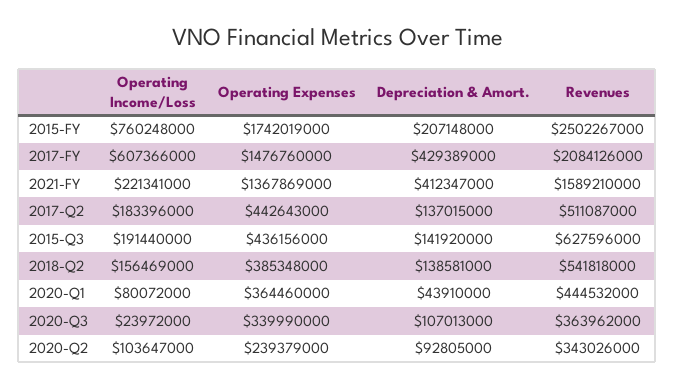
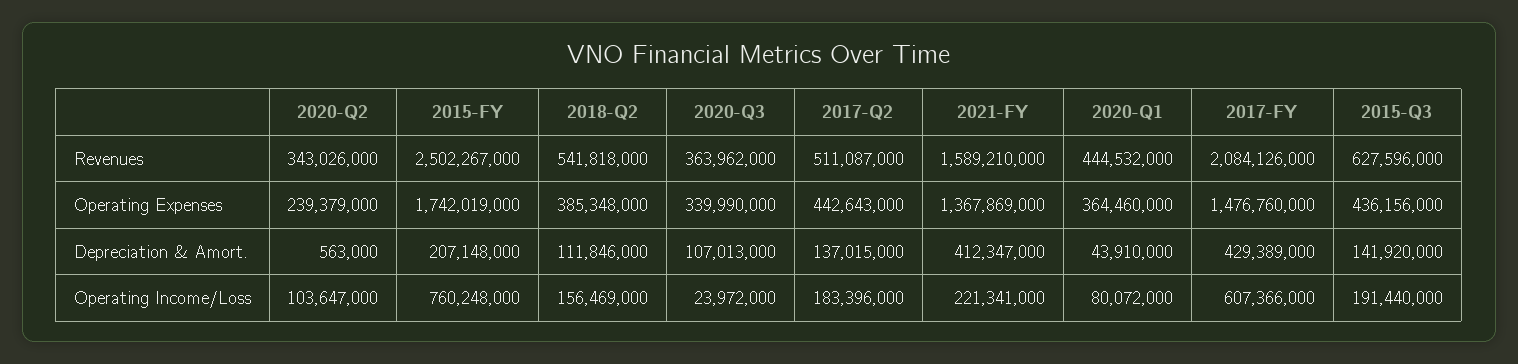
  {
    "Operating Income/Loss": {
      "2015-FY": 760248000,
      "2017-FY": 607366000,
      "2021-FY": 221341000,
      "2017-Q2": 183396000,
      "2015-Q3": 191440000,
      "2018-Q2": 156469000,
      "2020-Q1": 80072000,
      "2020-Q3": 23972000,
      "2020-Q2": 103647000
    },
    "Operating Expenses": {
      "2015-FY": 1742019000,
      "2017-FY": 1476760000,
      "2021-FY": 1367869000,
      "2017-Q2": 442643000,
      "2015-Q3": 436156000,
      "2018-Q2": 385348000,
      "2020-Q1": 364460000,
      "2020-Q3": 339990000,
      "2020-Q2": 239379000
    },
    "Depreciation & Amort.": {
      "2015-FY": 207148000,
      "2017-FY": 429389000,
      "2021-FY": 412347000,
      "2017-Q2": 137015000,
      "2015-Q3": 141920000,
-     "2018-Q2": 138581000,
+     "2018-Q2": 111846000,
      "2020-Q1": 43910000,
      "2020-Q3": 107013000,
-     "2020-Q2": 92805000
+     "2020-Q2": 563000
    },
    "Revenues": {
      "2015-FY": 2502267000,
      "2017-FY": 2084126000,
      "2021-FY": 1589210000,
      "2017-Q2": 511087000,
      "2015-Q3": 627596000,
      "2018-Q2": 541818000,
      "2020-Q1": 444532000,
      "2020-Q3": 363962000,
      "2020-Q2": 343026000
    }
  }

